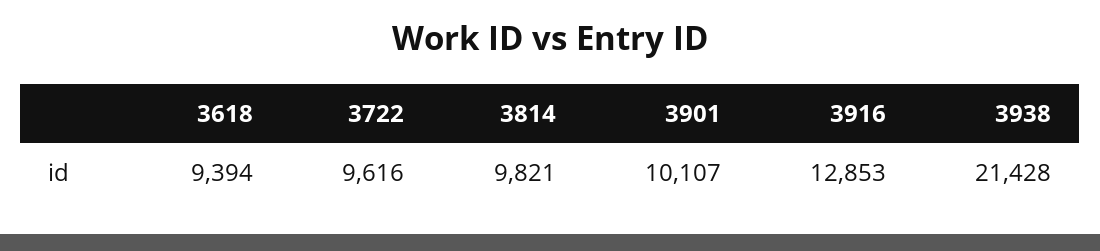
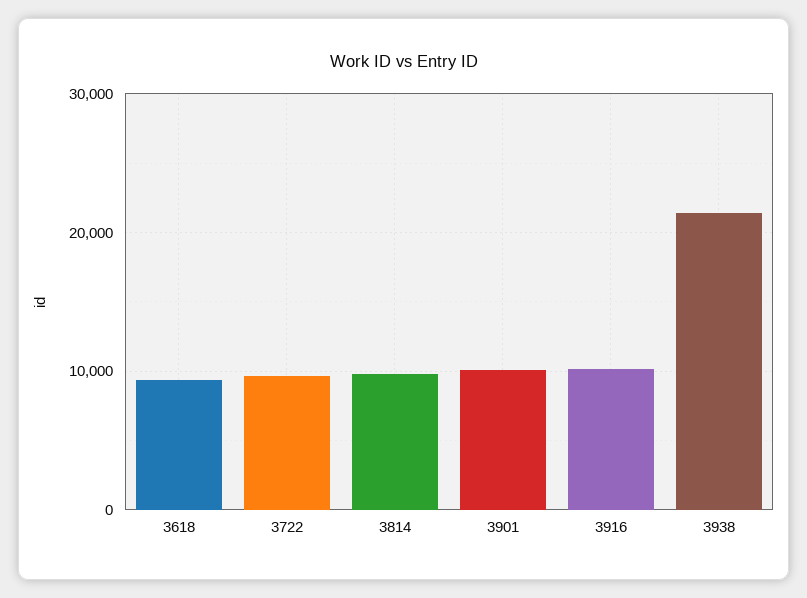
  {
    "3618": 9394,
    "3722": 9616,
    "3814": 9821,
    "3901": 10107,
-   "3916": 12853,
+   "3916": 10000,
    "3938": 21428
  }

